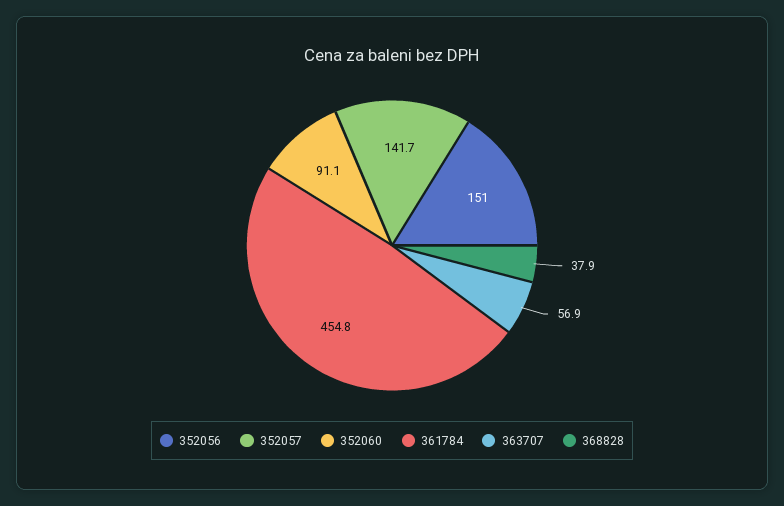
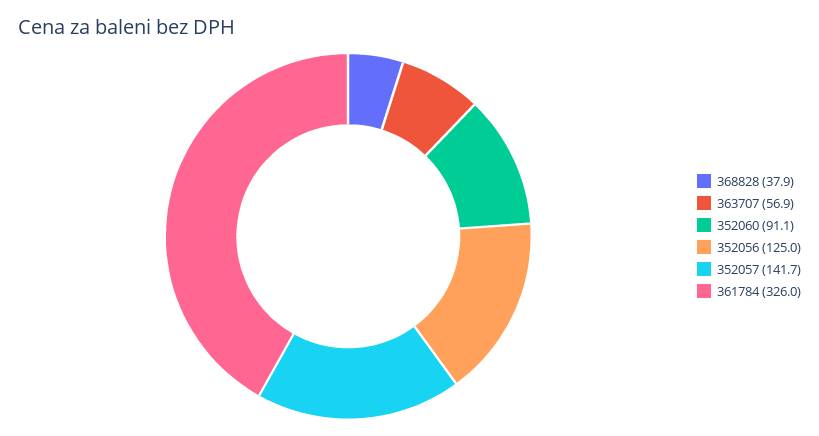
  {
-   "352056": 151,
+   "352056": 125,
    "352057": 141.7,
    "352060": 91.1,
-   "361784": 454.8,
+   "361784": 326,
    "363707": 56.9,
    "368828": 37.9
  }

